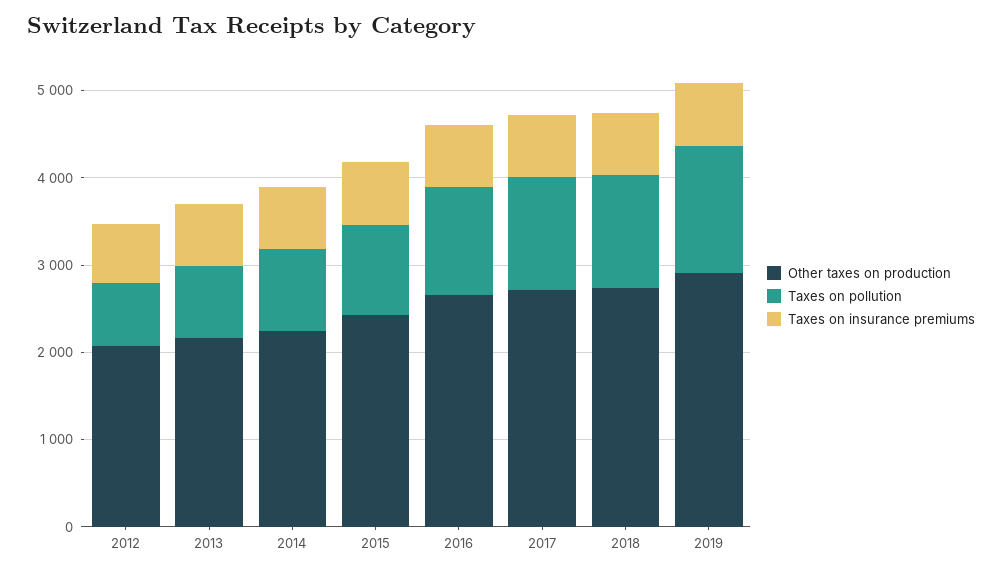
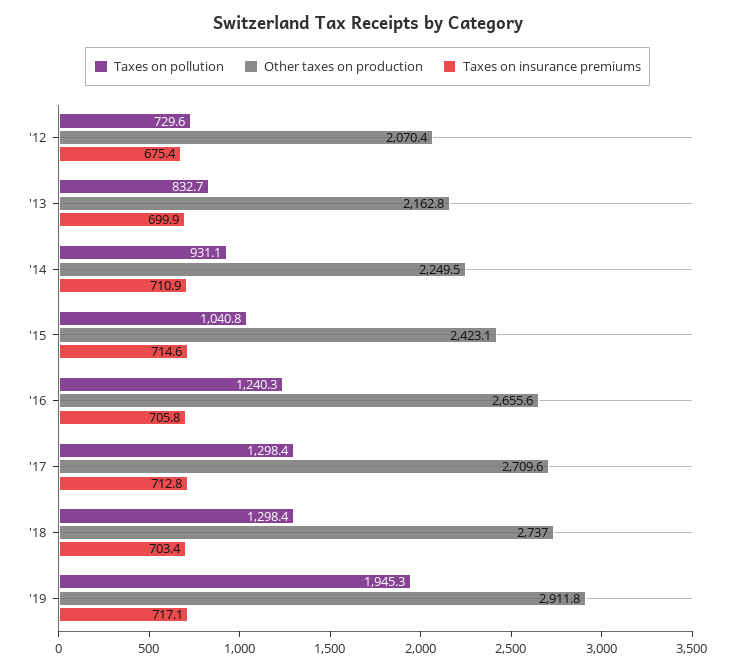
  {
    "Other taxes on production": {
      "2012": 2070.4,
      "2013": 2162.8,
      "2014": 2249.5,
      "2015": 2423.1,
      "2016": 2655.6,
      "2017": 2709.6,
      "2018": 2737,
      "2019": 2911.8
    },
    "Taxes on pollution": {
      "2012": 729.6,
      "2013": 832.7,
      "2014": 931.1,
      "2015": 1040.8,
      "2016": 1240.3,
      "2017": 1298.4,
      "2018": 1298.4,
-     "2019": 1400
+     "2019": 1945.3
    },
    "Taxes on insurance premiums": {
      "2012": 675.4,
      "2013": 699.9,
      "2014": 710.9,
      "2015": 714.6,
      "2016": 705.8,
      "2017": 712.8,
      "2018": 703.4,
      "2019": 717.1
    }
  }

